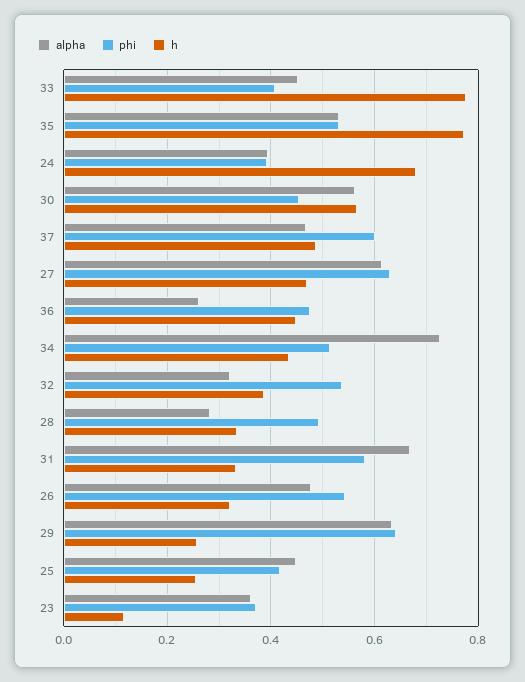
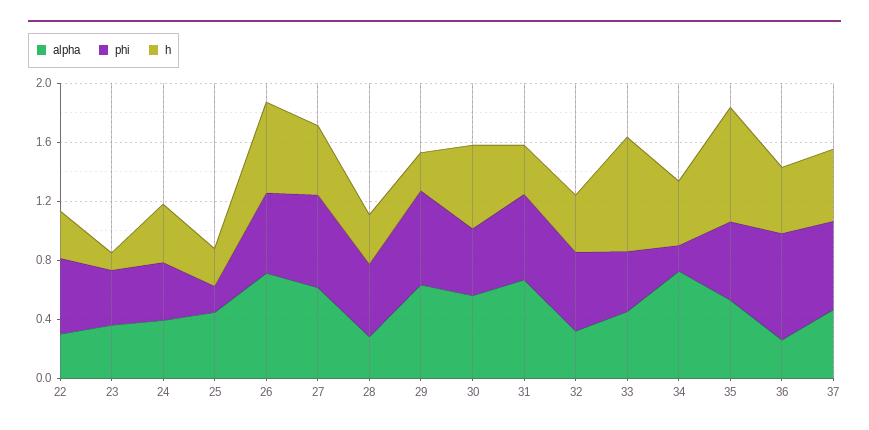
  {
    "alpha": {
      "33": 0.46,
      "35": 0.54,
      "24": 0.4,
      "30": 0.56,
      "37": 0.46,
      "27": 0.62,
      "36": 0.26,
      "34": 0.72,
      "32": 0.32,
      "28": 0.28,
      "31": 0.66,
-     "26": 0.48,
+     "26": 0.7,
      "29": 0.64,
      "25": 0.44,
-     "23": 0.36
+     "23": 0.36,
+     "22": 0.3
    },
    "phi": {
      "33": 0.4,
      "35": 0.54,
      "24": 0.4,
      "30": 0.46,
      "37": 0.6,
      "27": 0.64,
-     "36": 0.48,
+     "36": 0.7,
-     "34": 0.52,
+     "34": 0.2,
      "32": 0.54,
      "28": 0.5,
      "31": 0.58,
      "26": 0.54,
      "29": 0.64,
-     "25": 0.42,
+     "25": 0.2,
-     "23": 0.38
+     "23": 0.38,
+     "22": 0.5
    },
    "h": {
      "33": 0.78,
      "35": 0.78,
-     "24": 0.68,
+     "24": 0.4,
      "30": 0.56,
      "37": 0.48,
      "27": 0.46,
      "36": 0.44,
      "34": 0.44,
      "32": 0.38,
      "28": 0.34,
      "31": 0.34,
-     "26": 0.32,
+     "26": 0.6,
      "29": 0.26,
      "25": 0.26,
-     "23": 0.12
+     "23": 0.12,
+     "22": 0.3
    }
  }

